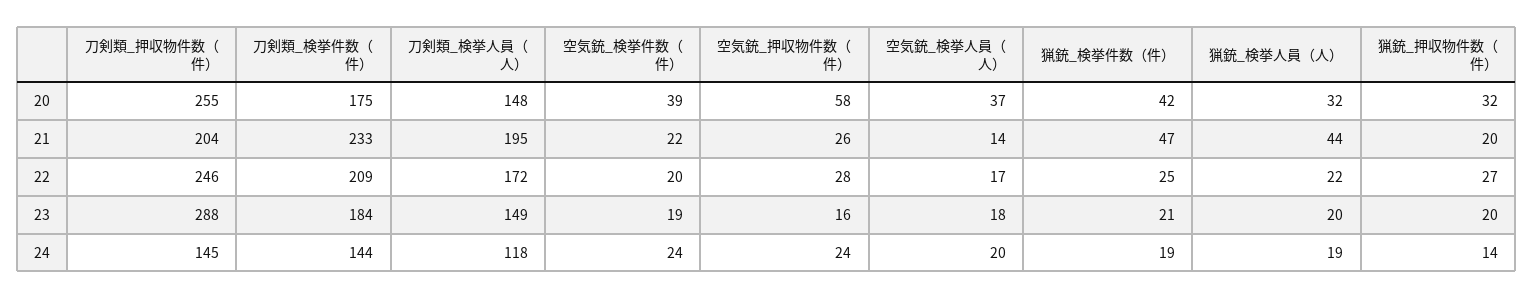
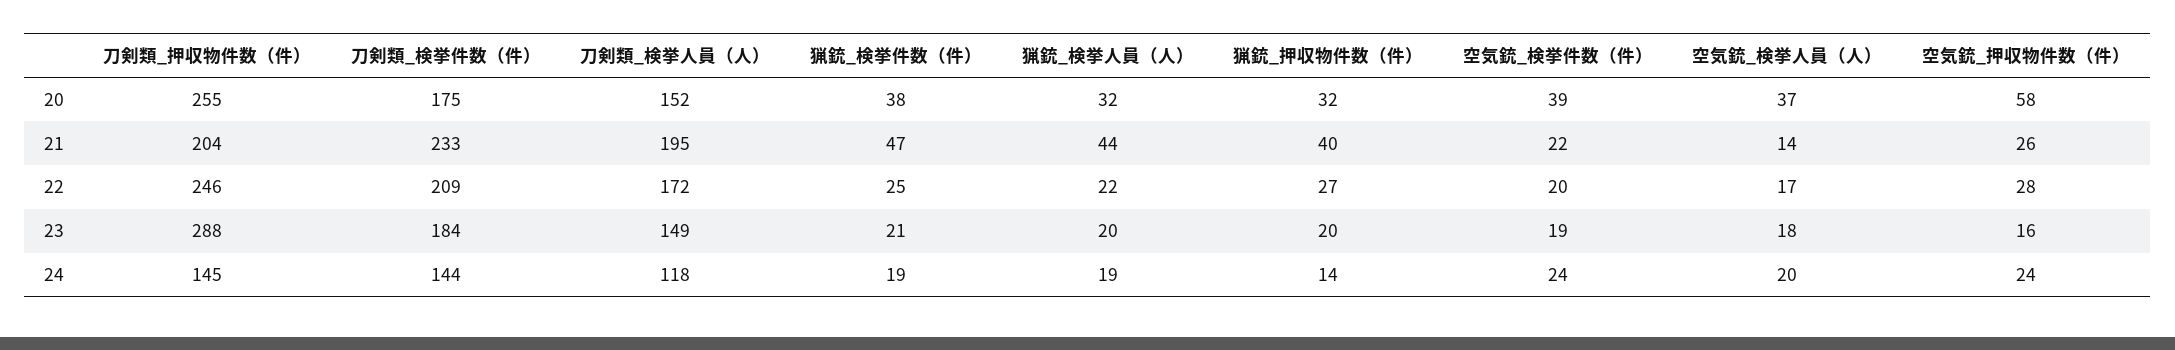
  {
    "刀剣類_押収物件数（件）": {
      "20": 255,
      "21": 204,
      "22": 246,
      "23": 288,
      "24": 145
    },
    "刀剣類_検挙件数（件）": {
      "20": 175,
      "21": 233,
      "22": 209,
      "23": 184,
      "24": 144
    },
    "刀剣類_検挙人員（人）": {
-     "20": 148,
+     "20": 152,
      "21": 195,
      "22": 172,
      "23": 149,
      "24": 118
    },
    "空気銃_検挙件数（件）": {
      "20": 39,
      "21": 22,
      "22": 20,
      "23": 19,
      "24": 24
    },
    "空気銃_押収物件数（件）": {
      "20": 58,
      "21": 26,
      "22": 28,
      "23": 16,
      "24": 24
    },
    "空気銃_検挙人員（人）": {
      "20": 37,
      "21": 14,
      "22": 17,
      "23": 18,
      "24": 20
    },
    "猟銃_検挙件数（件）": {
-     "20": 42,
+     "20": 38,
      "21": 47,
      "22": 25,
      "23": 21,
      "24": 19
    },
    "猟銃_検挙人員（人）": {
      "20": 32,
      "21": 44,
      "22": 22,
      "23": 20,
      "24": 19
    },
    "猟銃_押収物件数（件）": {
      "20": 32,
-     "21": 20,
+     "21": 40,
      "22": 27,
      "23": 20,
      "24": 14
    }
  }

